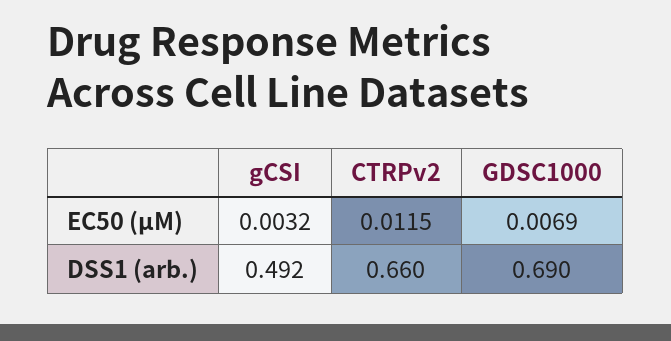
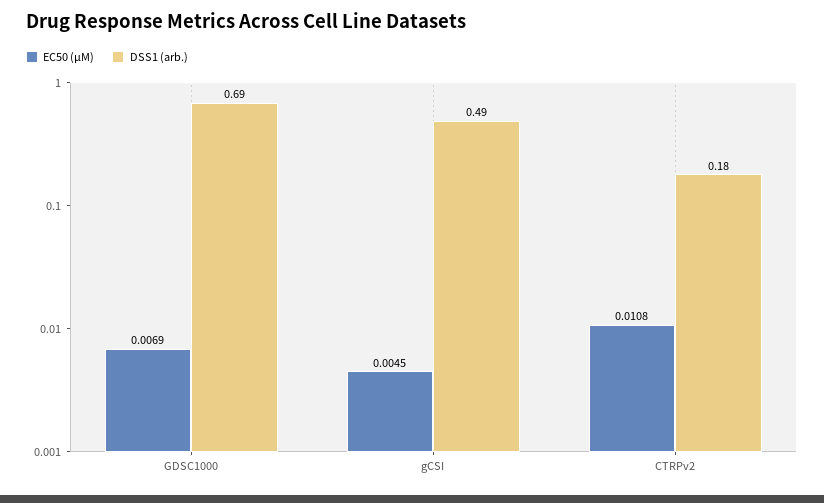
  {
    "EC50 (µM)": {
-     "gCSI": 0.0032,
+     "gCSI": 0.0045,
-     "CTRPv2": 0.0115,
+     "CTRPv2": 0.0108,
      "GDSC1000": 0.0069
    },
    "DSS1 (arb.)": {
      "gCSI": 0.492,
-     "CTRPv2": 0.66,
+     "CTRPv2": 0.18,
      "GDSC1000": 0.69
    }
  }

